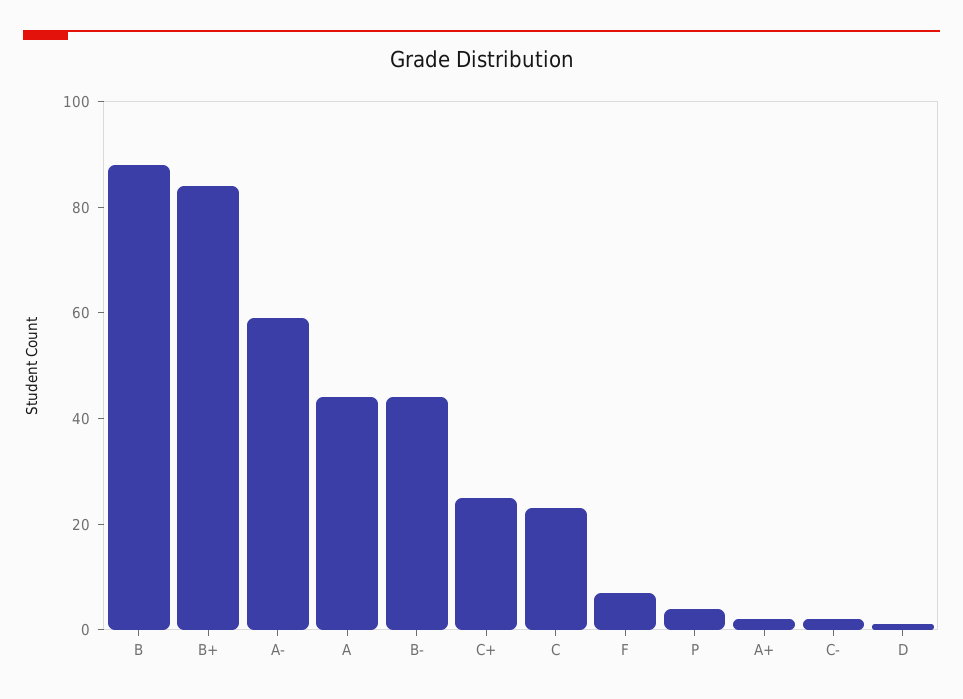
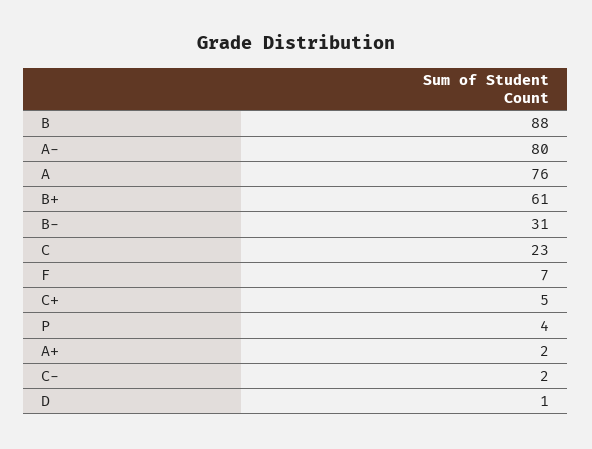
  {
    "B": 88,
-   "B+": 85,
+   "B+": 61,
-   "A-": 60,
+   "A-": 80,
-   "A": 45,
+   "A": 76,
-   "B-": 45,
+   "B-": 31,
-   "C+": 25,
+   "C+": 5,
    "C": 23,
    "F": 7,
    "P": 4,
    "A+": 2,
    "C-": 2,
    "D": 1
  }

